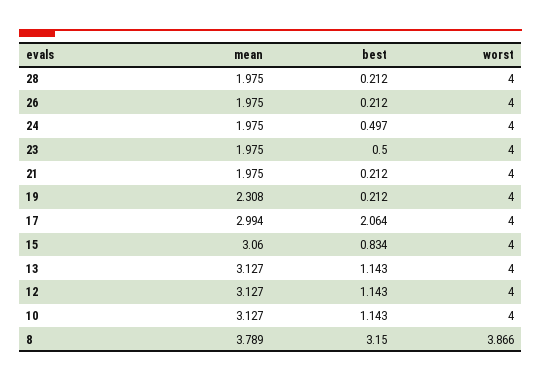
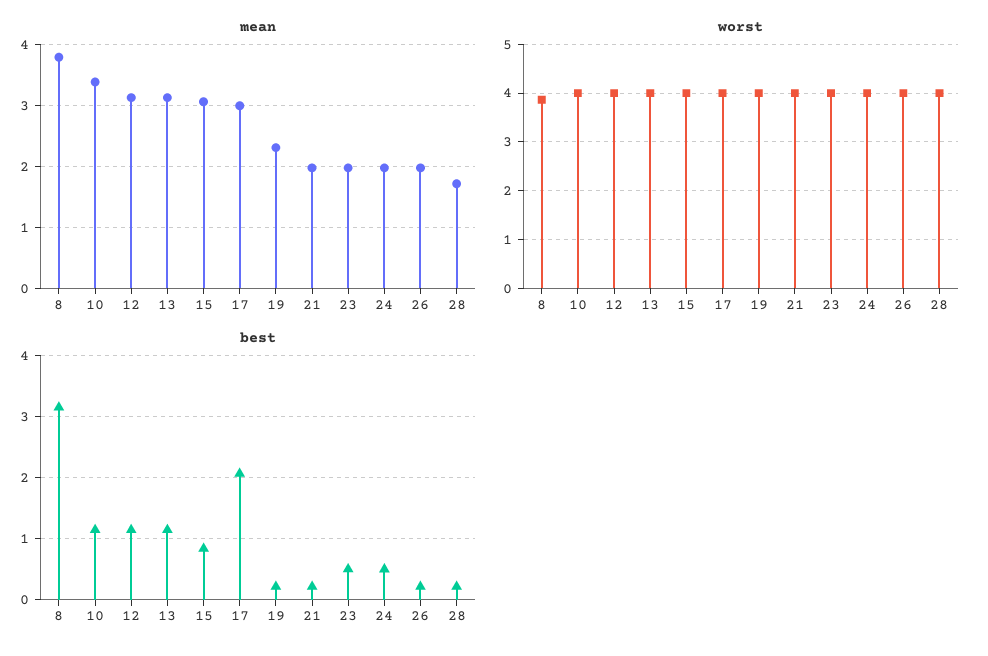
  {
    "mean": {
-     "28": 1.975,
+     "28": 1.7,
      "26": 1.975,
      "24": 1.975,
      "23": 1.975,
      "21": 1.975,
      "19": 2.308,
      "17": 2.994,
      "15": 3.06,
      "13": 3.127,
      "12": 3.127,
-     "10": 3.127,
+     "10": 3.4,
      "8": 3.789
    },
    "best": {
      "28": 0.212,
      "26": 0.212,
      "24": 0.497,
      "23": 0.5,
      "21": 0.212,
      "19": 0.212,
      "17": 2.064,
      "15": 0.834,
      "13": 1.143,
      "12": 1.143,
      "10": 1.143,
      "8": 3.15
    },
    "worst": {
      "28": 4,
      "26": 4,
      "24": 4,
      "23": 4,
      "21": 4,
      "19": 4,
      "17": 4,
      "15": 4,
      "13": 4,
      "12": 4,
      "10": 4,
      "8": 3.866
    }
  }

